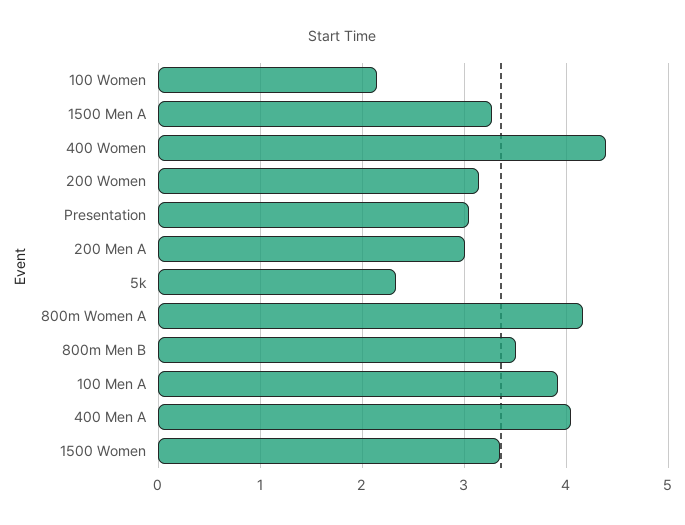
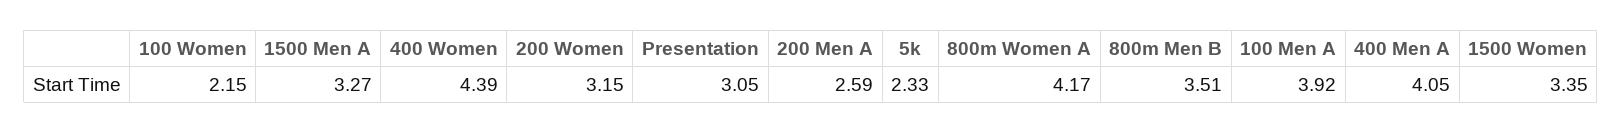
  {
    "100 Women": 2.15,
    "1500 Men A": 3.27,
    "400 Women": 4.39,
    "200 Women": 3.15,
    "Presentation": 3.05,
-   "200 Men A": 3,
+   "200 Men A": 2.59,
    "5k": 2.33,
    "800m Women A": 4.17,
    "800m Men B": 3.51,
    "100 Men A": 3.92,
    "400 Men A": 4.05,
    "1500 Women": 3.35
  }

